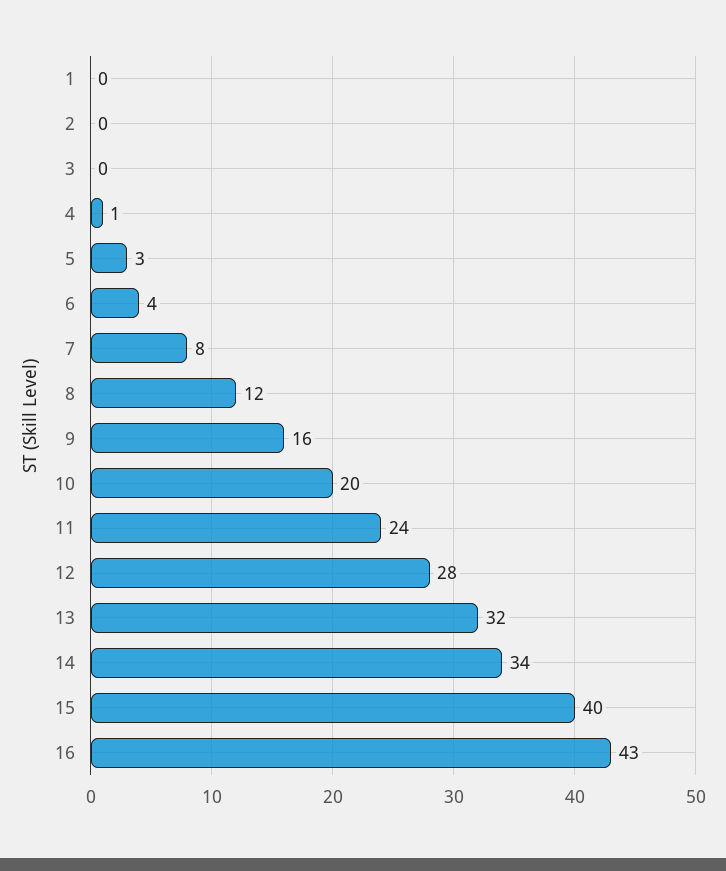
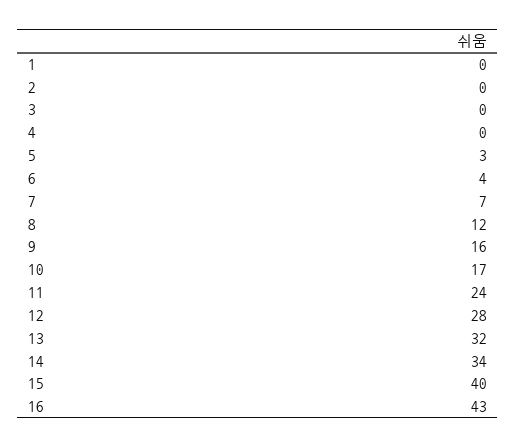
  {
    "1": 0,
    "2": 0,
    "3": 0,
-   "4": 1,
+   "4": 0,
    "5": 3,
    "6": 4,
-   "7": 8,
+   "7": 7,
    "8": 12,
    "9": 16,
-   "10": 20,
+   "10": 17,
    "11": 24,
    "12": 28,
    "13": 32,
    "14": 34,
    "15": 40,
    "16": 43
  }

